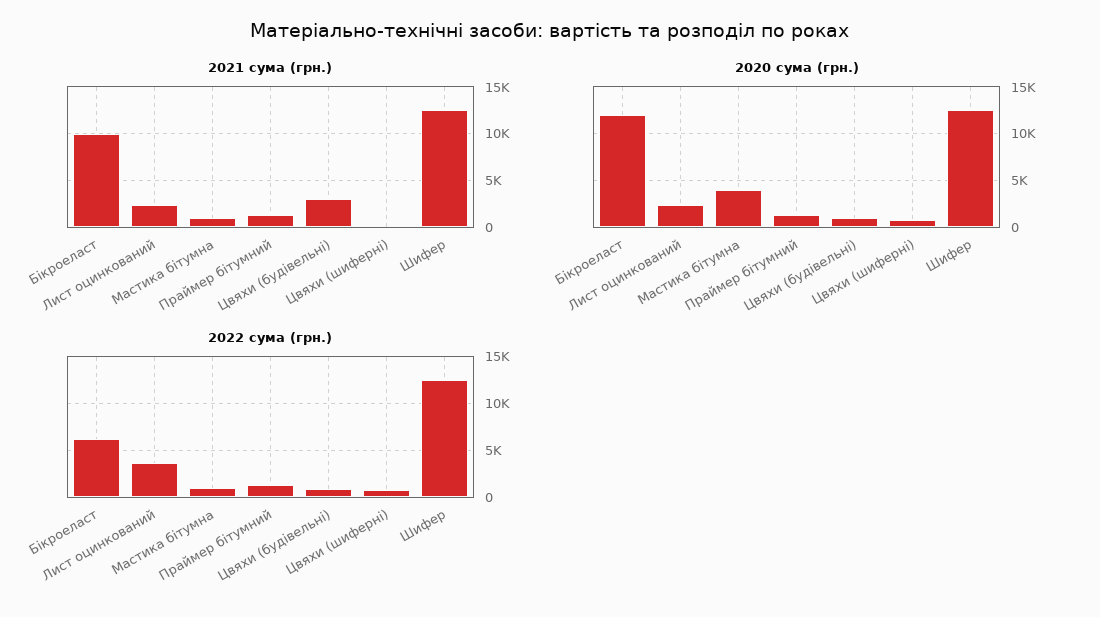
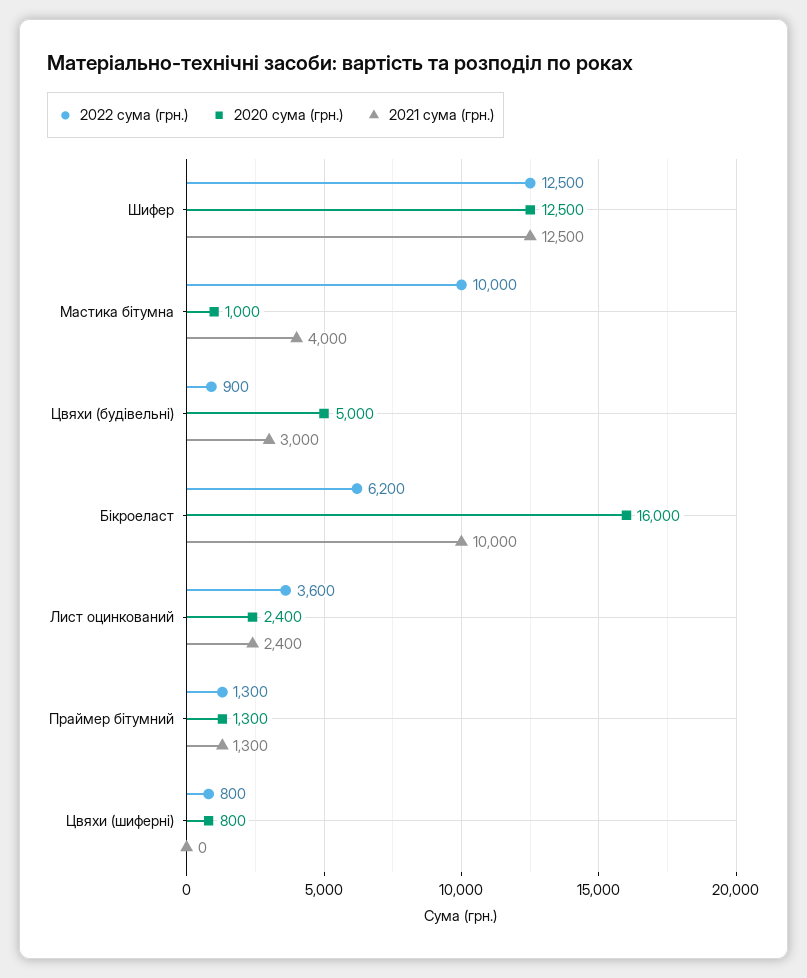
  {
    "2021 сума (грн.)": {
      "Бікроеласт": 10000,
      "Лист оцинкований": 2400,
-     "Мастика бітумна": 1000,
+     "Мастика бітумна": 4000,
      "Праймер бітумний": 1300,
      "Цвяхи (будівельні)": 3000,
      "Цвяхи (шиферні)": 0,
      "Шифер": 12500
    },
    "2020 сума (грн.)": {
-     "Бікроеласт": 12000,
+     "Бікроеласт": 16000,
      "Лист оцинкований": 2400,
-     "Мастика бітумна": 4000,
+     "Мастика бітумна": 1000,
      "Праймер бітумний": 1300,
-     "Цвяхи (будівельні)": 1000,
+     "Цвяхи (будівельні)": 5000,
      "Цвяхи (шиферні)": 800,
      "Шифер": 12500
    },
    "2022 сума (грн.)": {
      "Бікроеласт": 6200,
      "Лист оцинкований": 3600,
-     "Мастика бітумна": 1000,
+     "Мастика бітумна": 10000,
      "Праймер бітумний": 1300,
      "Цвяхи (будівельні)": 900,
      "Цвяхи (шиферні)": 800,
      "Шифер": 12500
    }
  }

